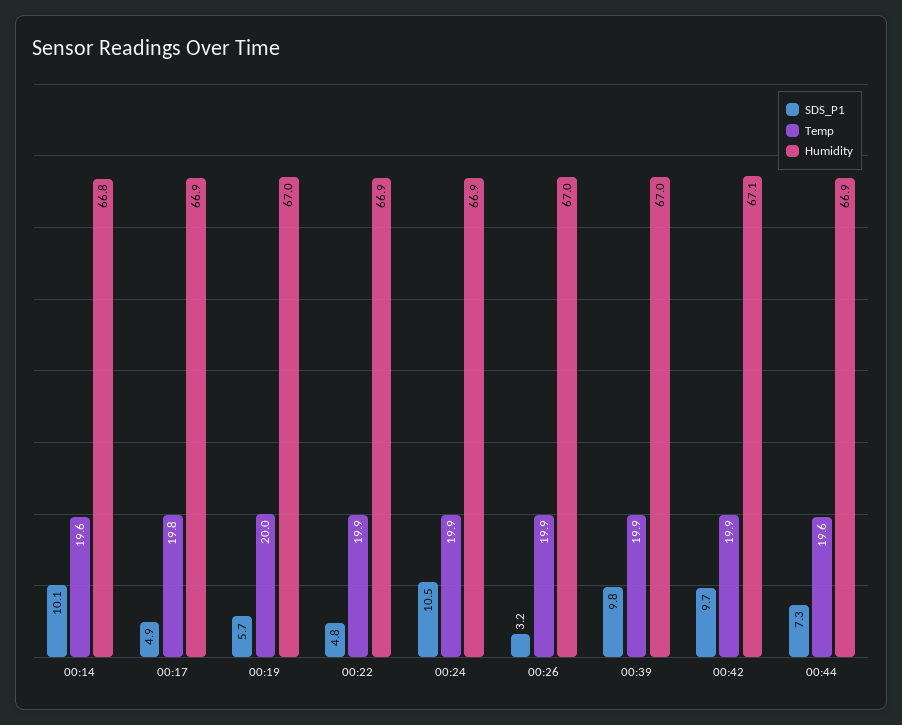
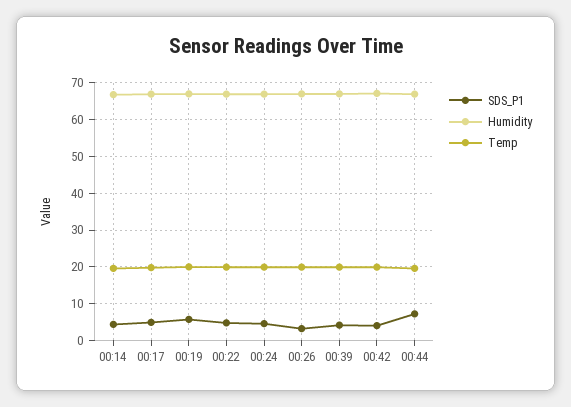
  {
    "SDS_P1": {
-     "00:14": 10.1,
+     "00:14": 4,
      "00:17": 4.9,
      "00:19": 5.7,
      "00:22": 4.8,
-     "00:24": 10.5,
+     "00:24": 4,
      "00:26": 3.2,
-     "00:39": 9.8,
+     "00:39": 4,
-     "00:42": 9.7,
+     "00:42": 4,
      "00:44": 7.3
    },
    "Temp": {
      "00:14": 19.6,
      "00:17": 19.8,
      "00:19": 20,
      "00:22": 19.9,
      "00:24": 19.9,
      "00:26": 19.9,
      "00:39": 19.9,
      "00:42": 19.9,
      "00:44": 19.6
    },
    "Humidity": {
      "00:14": 66.8,
      "00:17": 66.9,
      "00:19": 67,
      "00:22": 66.9,
      "00:24": 66.9,
      "00:26": 67,
      "00:39": 67,
      "00:42": 67.1,
      "00:44": 66.9
    }
  }

